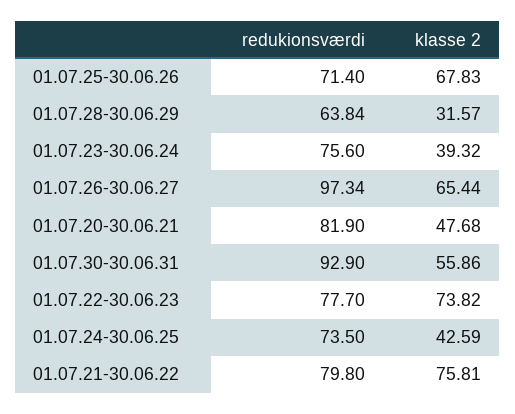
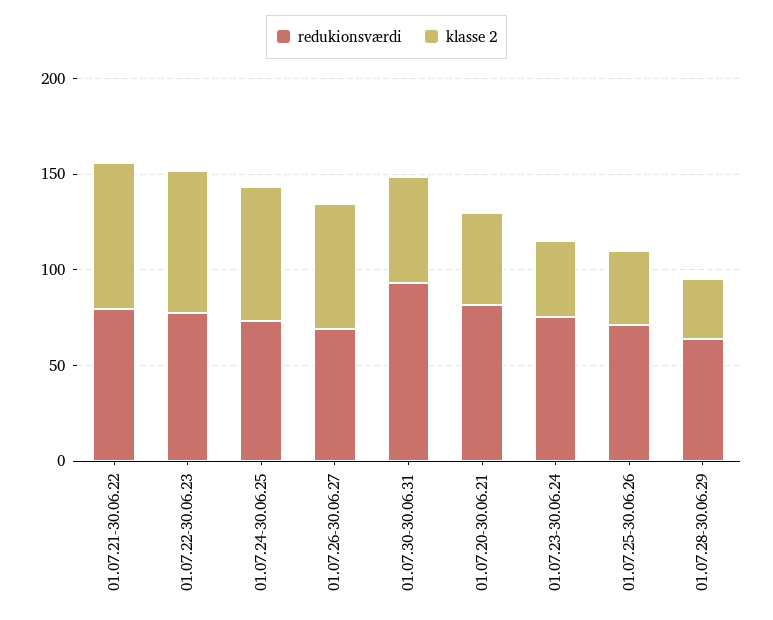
  {
    "redukionsværdi": {
      "01.07.25-30.06.26": 71.4,
      "01.07.28-30.06.29": 63.84,
      "01.07.23-30.06.24": 75.6,
-     "01.07.26-30.06.27": 97.34,
+     "01.07.26-30.06.27": 70,
      "01.07.20-30.06.21": 81.9,
      "01.07.30-30.06.31": 92.9,
      "01.07.22-30.06.23": 77.7,
      "01.07.24-30.06.25": 73.5,
      "01.07.21-30.06.22": 79.8
    },
    "klasse 2": {
-     "01.07.25-30.06.26": 67.83,
+     "01.07.25-30.06.26": 40,
      "01.07.28-30.06.29": 31.57,
      "01.07.23-30.06.24": 39.32,
      "01.07.26-30.06.27": 65.44,
      "01.07.20-30.06.21": 47.68,
      "01.07.30-30.06.31": 55.86,
      "01.07.22-30.06.23": 73.82,
-     "01.07.24-30.06.25": 42.59,
+     "01.07.24-30.06.25": 70,
      "01.07.21-30.06.22": 75.81
    }
  }

